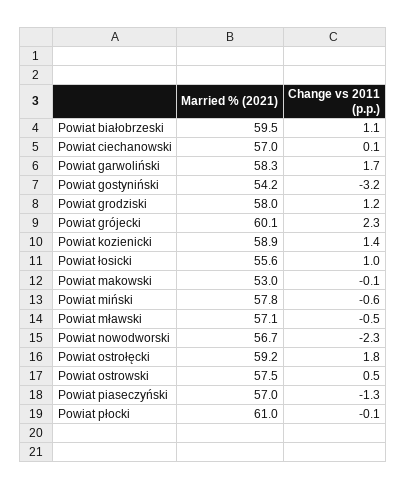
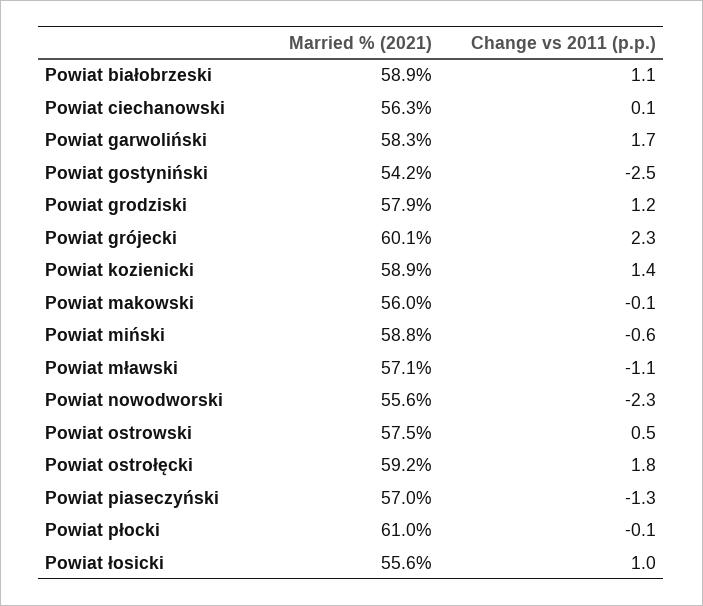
  {
    "Married % (2021)": {
-     "Powiat białobrzeski": 59.5,
+     "Powiat białobrzeski": 58.9,
-     "Powiat ciechanowski": 57,
+     "Powiat ciechanowski": 56.3,
      "Powiat garwoliński": 58.3,
      "Powiat gostyniński": 54.2,
-     "Powiat grodziski": 58,
+     "Powiat grodziski": 57.9,
      "Powiat grójecki": 60.1,
      "Powiat kozienicki": 58.9,
      "Powiat łosicki": 55.6,
-     "Powiat makowski": 53,
+     "Powiat makowski": 56,
-     "Powiat miński": 57.8,
+     "Powiat miński": 58.8,
      "Powiat mławski": 57.1,
-     "Powiat nowodworski": 56.7,
+     "Powiat nowodworski": 55.6,
      "Powiat ostrołęcki": 59.2,
      "Powiat ostrowski": 57.5,
      "Powiat piaseczyński": 57,
      "Powiat płocki": 61
    },
    "Change vs 2011 (p.p.)": {
      "Powiat białobrzeski": 1.1,
      "Powiat ciechanowski": 0.1,
      "Powiat garwoliński": 1.7,
-     "Powiat gostyniński": -3.2,
+     "Powiat gostyniński": -2.5,
      "Powiat grodziski": 1.2,
      "Powiat grójecki": 2.3,
      "Powiat kozienicki": 1.4,
      "Powiat łosicki": 1,
      "Powiat makowski": -0.1,
      "Powiat miński": -0.6,
-     "Powiat mławski": -0.5,
+     "Powiat mławski": -1.1,
      "Powiat nowodworski": -2.3,
      "Powiat ostrołęcki": 1.8,
      "Powiat ostrowski": 0.5,
      "Powiat piaseczyński": -1.3,
      "Powiat płocki": -0.1
    }
  }

